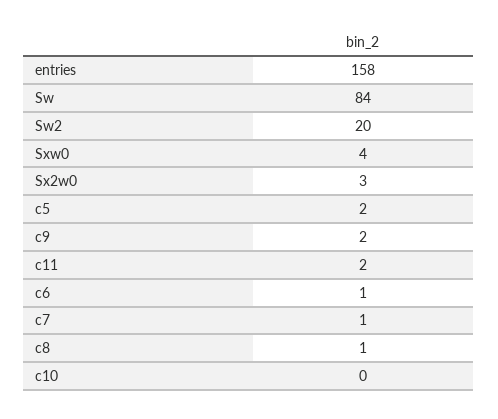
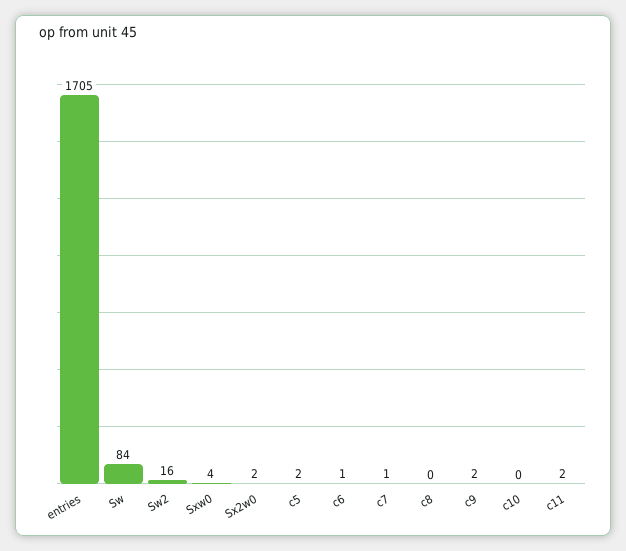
  {
-   "entries": 158,
+   "entries": 1705,
    "Sw": 84,
-   "Sw2": 20,
+   "Sw2": 16,
    "Sxw0": 4,
-   "Sx2w0": 3,
+   "Sx2w0": 2,
    "c5": 2,
    "c9": 2,
    "c11": 2,
    "c6": 1,
    "c7": 1,
-   "c8": 1,
+   "c8": 0,
    "c10": 0
  }

